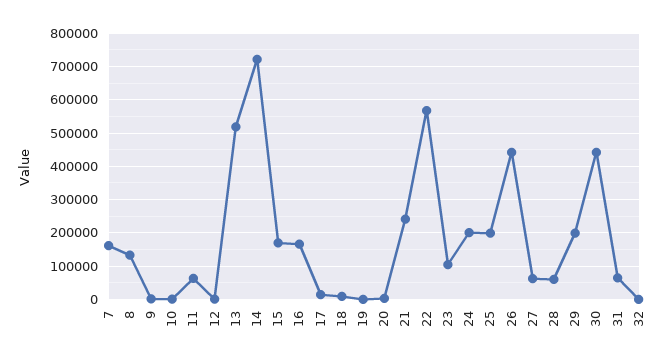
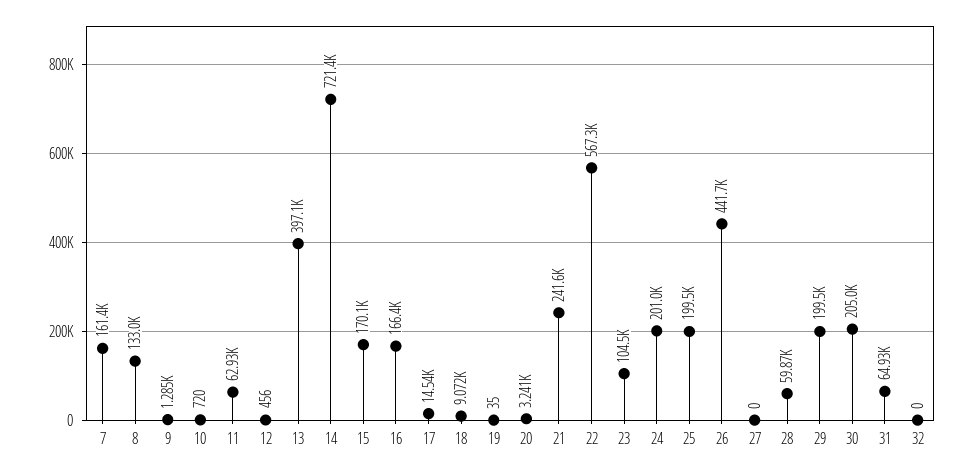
  {
    "7": 161400,
    "8": 133000,
    "9": 1285,
    "10": 720,
    "11": 62930,
    "12": 456,
-   "13": 520000,
+   "13": 397100,
    "14": 721400,
    "15": 170100,
    "16": 166400,
    "17": 14540,
    "18": 9072,
    "19": 35,
    "20": 3241,
    "21": 241600,
    "22": 567300,
    "23": 104500,
    "24": 201000,
    "25": 199500,
    "26": 441700,
-   "27": 60000,
+   "27": 0,
    "28": 59870,
    "29": 199500,
-   "30": 440000,
+   "30": 205000,
    "31": 64930,
    "32": 0
  }

